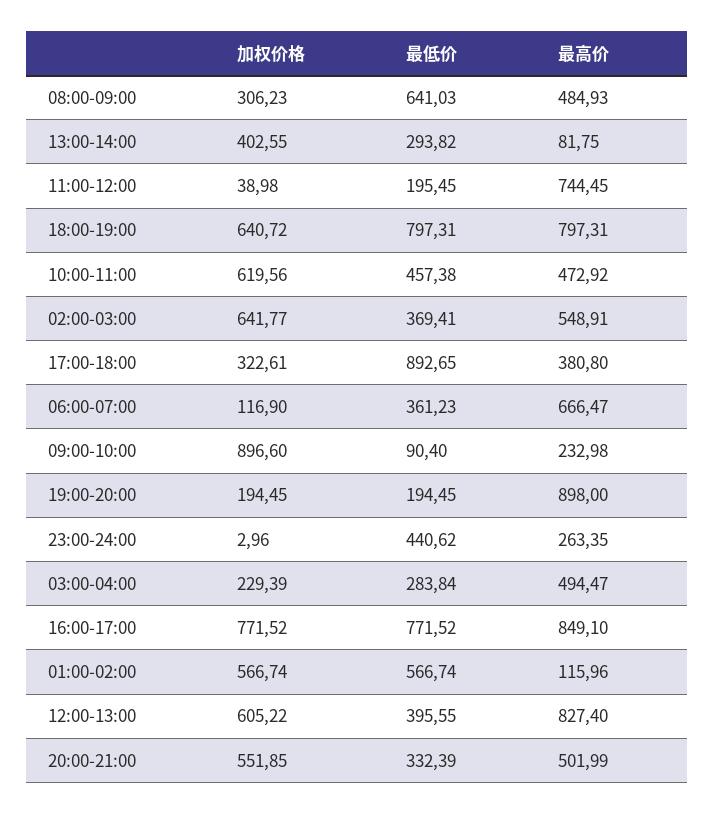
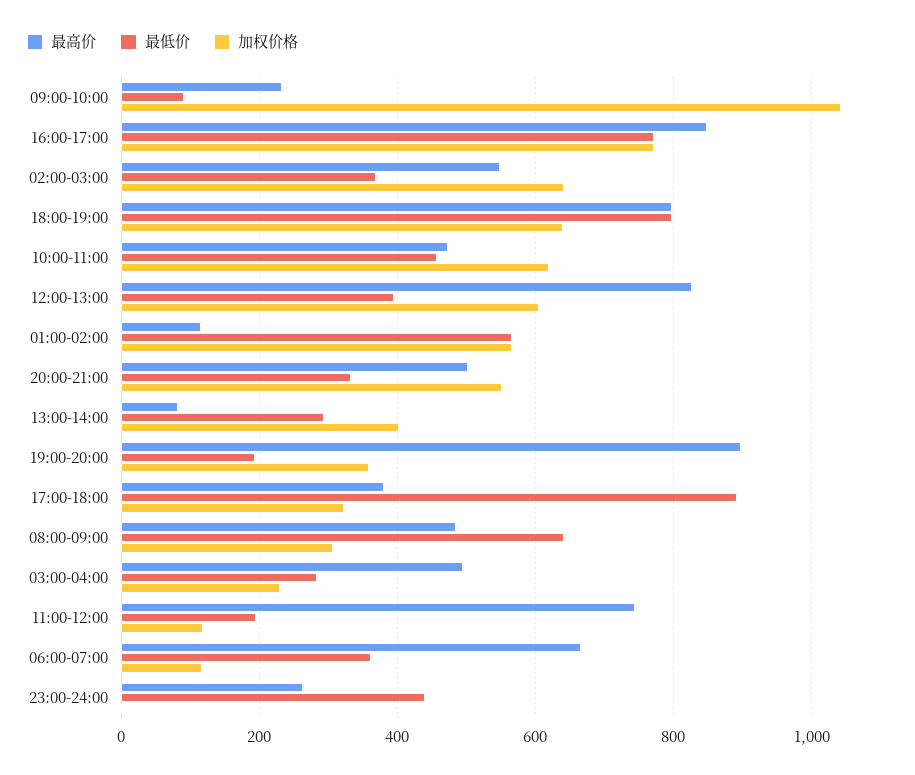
  {
    "加权价格": {
      "08:00-09:00": 306.23,
      "13:00-14:00": 402.55,
-     "11:00-12:00": 38.98,
+     "11:00-12:00": 120,
      "18:00-19:00": 640.72,
      "10:00-11:00": 619.56,
      "02:00-03:00": 641.77,
      "17:00-18:00": 322.61,
      "06:00-07:00": 116.9,
-     "09:00-10:00": 896.6,
+     "09:00-10:00": 1040,
-     "19:00-20:00": 194.45,
+     "19:00-20:00": 360,
      "23:00-24:00": 2.96,
      "03:00-04:00": 229.39,
      "16:00-17:00": 771.52,
      "01:00-02:00": 566.74,
      "12:00-13:00": 605.22,
      "20:00-21:00": 551.85
    },
    "最低价": {
      "08:00-09:00": 641.03,
      "13:00-14:00": 293.82,
      "11:00-12:00": 195.45,
      "18:00-19:00": 797.31,
      "10:00-11:00": 457.38,
      "02:00-03:00": 369.41,
      "17:00-18:00": 892.65,
      "06:00-07:00": 361.23,
      "09:00-10:00": 90.4,
      "19:00-20:00": 194.45,
      "23:00-24:00": 440.62,
      "03:00-04:00": 283.84,
      "16:00-17:00": 771.52,
      "01:00-02:00": 566.74,
      "12:00-13:00": 395.55,
      "20:00-21:00": 332.39
    },
    "最高价": {
      "08:00-09:00": 484.93,
      "13:00-14:00": 81.75,
      "11:00-12:00": 744.45,
      "18:00-19:00": 797.31,
      "10:00-11:00": 472.92,
      "02:00-03:00": 548.91,
      "17:00-18:00": 380.8,
      "06:00-07:00": 666.47,
      "09:00-10:00": 232.98,
      "19:00-20:00": 898,
      "23:00-24:00": 263.35,
      "03:00-04:00": 494.47,
      "16:00-17:00": 849.1,
      "01:00-02:00": 115.96,
      "12:00-13:00": 827.4,
      "20:00-21:00": 501.99
    }
  }

